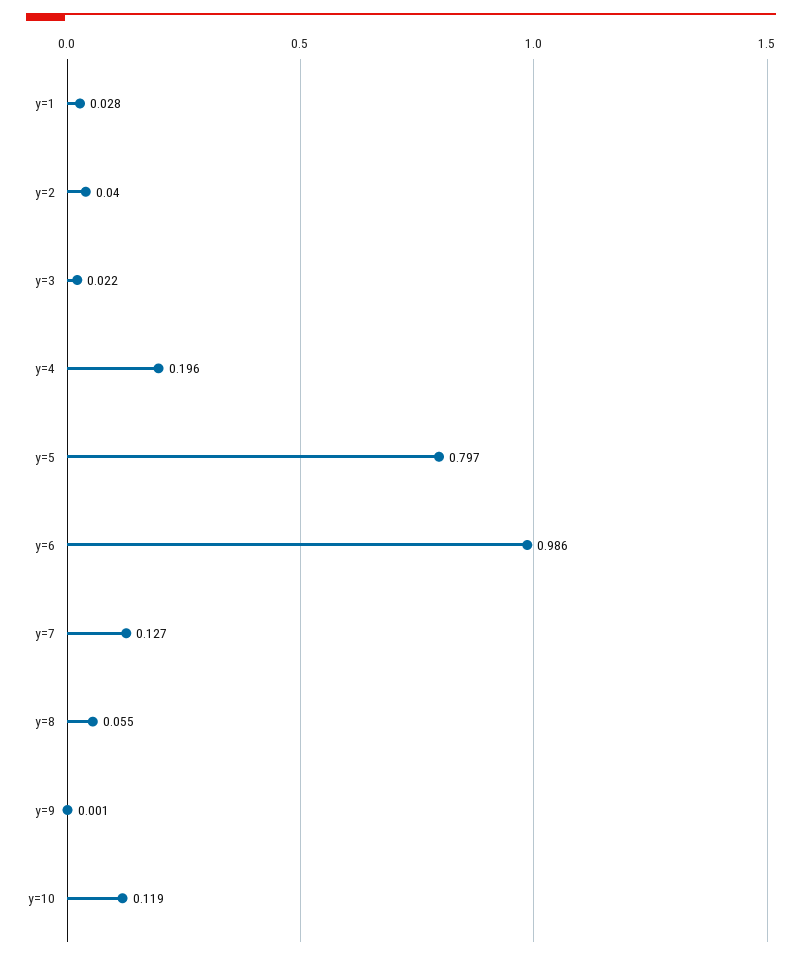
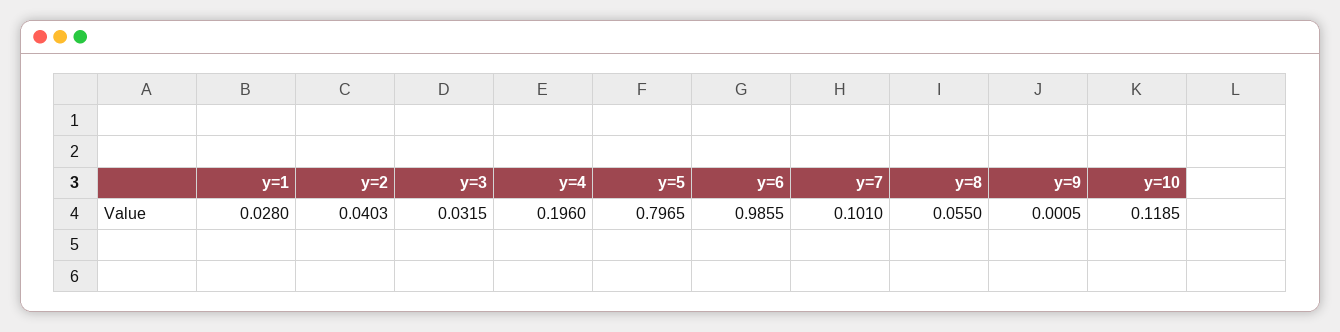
  {
    "y=1": 0.028,
    "y=2": 0.0403,
-   "y=3": 0.022,
+   "y=3": 0.0315,
    "y=4": 0.196,
    "y=5": 0.7965,
    "y=6": 0.9855,
-   "y=7": 0.127,
+   "y=7": 0.101,
    "y=8": 0.055,
    "y=9": 0.0005,
    "y=10": 0.1185
  }

